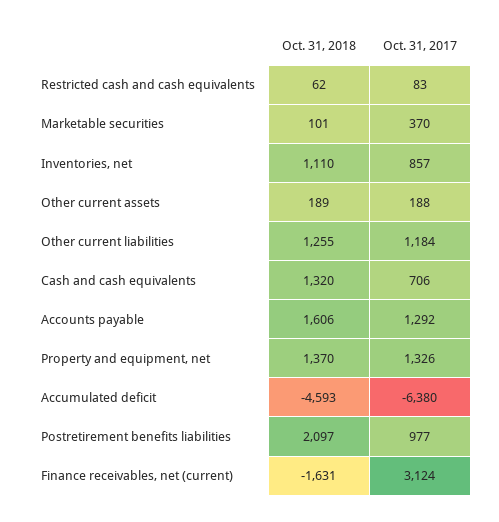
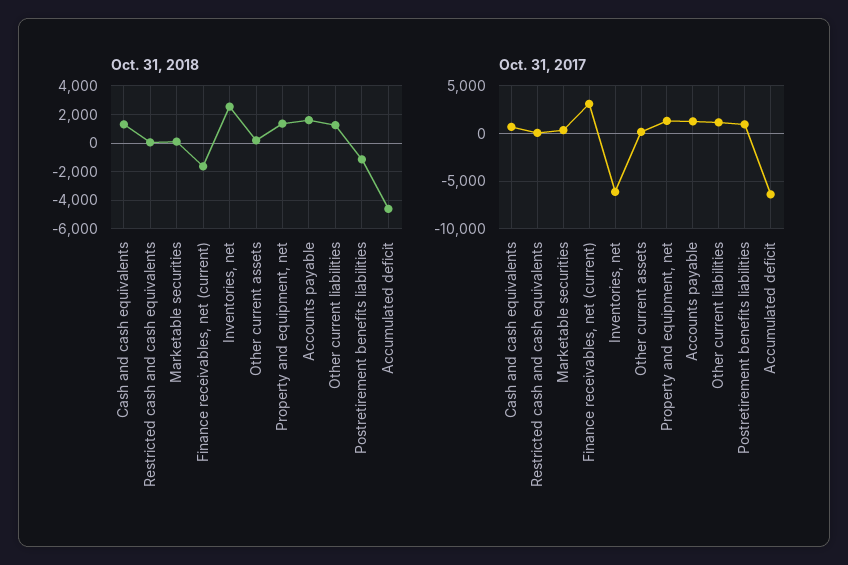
  {
    "Oct. 31, 2018": {
      "Restricted cash and cash equivalents": 62,
      "Marketable securities": 101,
-     "Inventories, net": 1110,
+     "Inventories, net": 2500,
      "Other current assets": 189,
      "Other current liabilities": 1255,
      "Cash and cash equivalents": 1320,
      "Accounts payable": 1606,
      "Property and equipment, net": 1370,
      "Accumulated deficit": -4593,
-     "Postretirement benefits liabilities": 2097,
+     "Postretirement benefits liabilities": -1000,
      "Finance receivables, net (current)": -1631
    },
    "Oct. 31, 2017": {
      "Restricted cash and cash equivalents": 83,
      "Marketable securities": 370,
-     "Inventories, net": 857,
+     "Inventories, net": -6000,
      "Other current assets": 188,
      "Other current liabilities": 1184,
      "Cash and cash equivalents": 706,
      "Accounts payable": 1292,
      "Property and equipment, net": 1326,
      "Accumulated deficit": -6380,
      "Postretirement benefits liabilities": 977,
      "Finance receivables, net (current)": 3124
    }
  }

